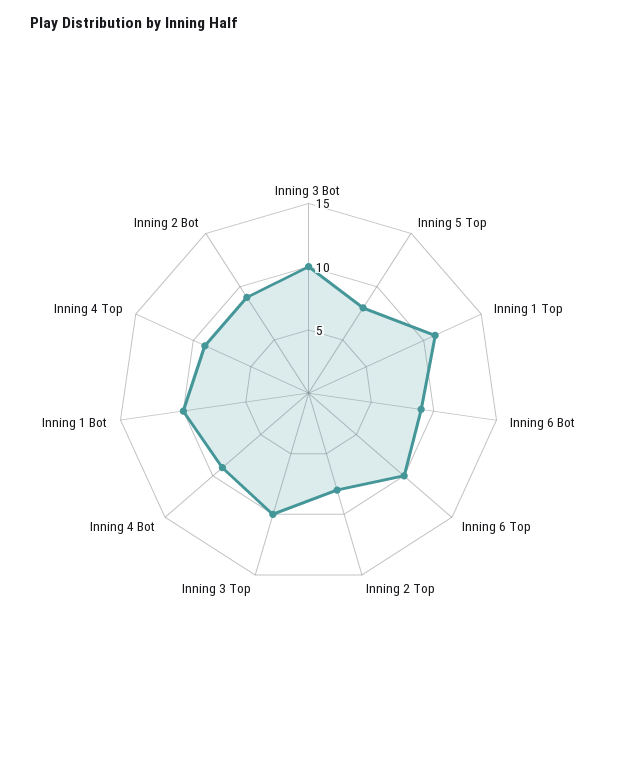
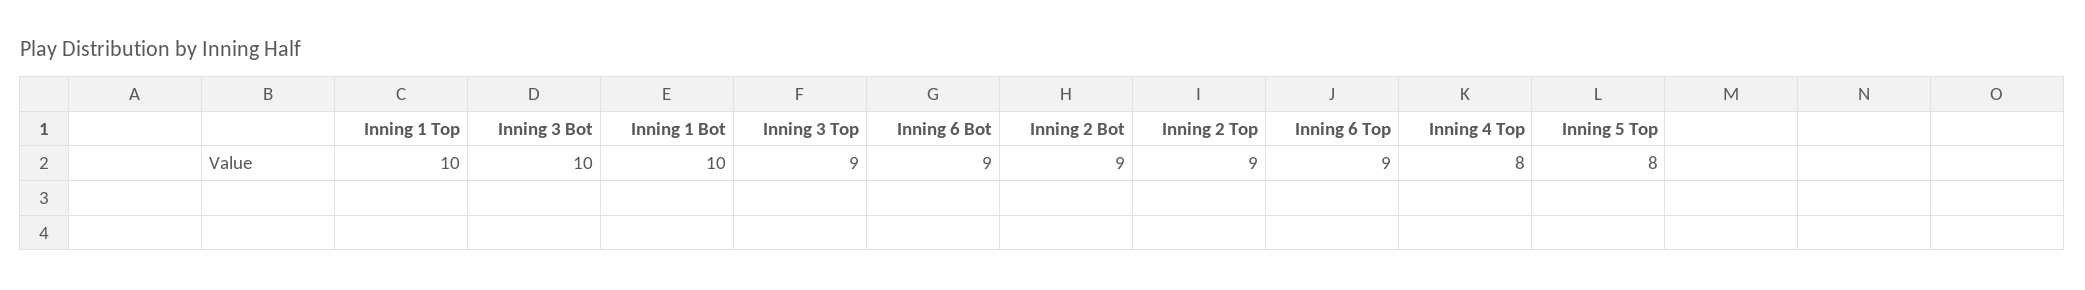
  {
    "Inning 3 Bot": 10,
    "Inning 5 Top": 8,
-   "Inning 1 Top": 11,
+   "Inning 1 Top": 10,
    "Inning 6 Bot": 9,
-   "Inning 6 Top": 10,
+   "Inning 6 Top": 9,
-   "Inning 2 Top": 8,
+   "Inning 2 Top": 9,
-   "Inning 3 Top": 10,
+   "Inning 3 Top": 9,
-   "Inning 4 Bot": 9,
    "Inning 1 Bot": 10,
-   "Inning 4 Top": 9,
+   "Inning 4 Top": 8,
    "Inning 2 Bot": 9
  }

